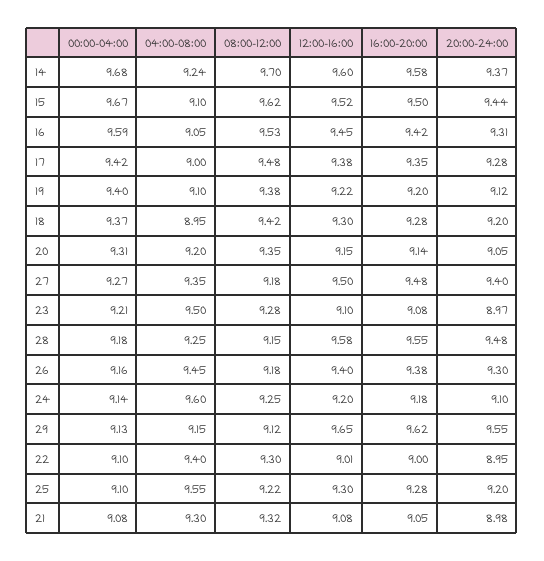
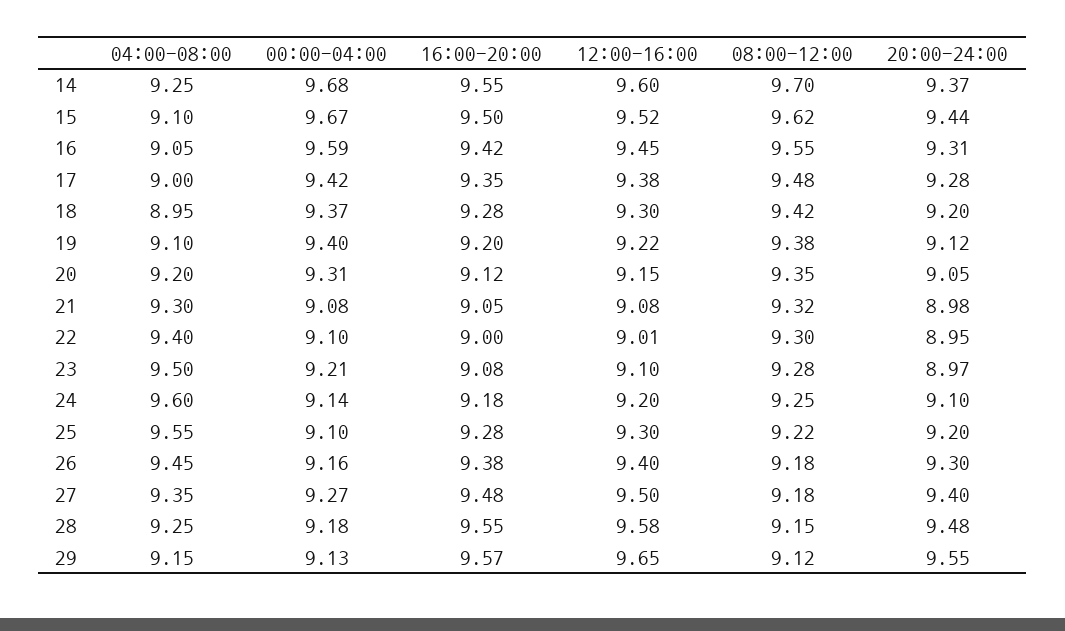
  {
    "00:00-04:00": {
      "14": 9.68,
      "15": 9.67,
      "16": 9.59,
      "17": 9.42,
      "19": 9.4,
      "18": 9.37,
      "20": 9.31,
      "27": 9.27,
      "23": 9.21,
      "28": 9.18,
      "26": 9.16,
      "24": 9.14,
      "29": 9.13,
      "22": 9.1,
      "25": 9.1,
      "21": 9.08
    },
    "04:00-08:00": {
-     "14": 9.24,
+     "14": 9.25,
      "15": 9.1,
      "16": 9.05,
      "17": 9,
      "19": 9.1,
      "18": 8.95,
      "20": 9.2,
      "27": 9.35,
      "23": 9.5,
      "28": 9.25,
      "26": 9.45,
      "24": 9.6,
      "29": 9.15,
      "22": 9.4,
      "25": 9.55,
      "21": 9.3
    },
    "08:00-12:00": {
      "14": 9.7,
      "15": 9.62,
-     "16": 9.53,
+     "16": 9.55,
      "17": 9.48,
      "19": 9.38,
      "18": 9.42,
      "20": 9.35,
      "27": 9.18,
      "23": 9.28,
      "28": 9.15,
      "26": 9.18,
      "24": 9.25,
      "29": 9.12,
      "22": 9.3,
      "25": 9.22,
      "21": 9.32
    },
    "12:00-16:00": {
      "14": 9.6,
      "15": 9.52,
      "16": 9.45,
      "17": 9.38,
      "19": 9.22,
      "18": 9.3,
      "20": 9.15,
      "27": 9.5,
      "23": 9.1,
      "28": 9.58,
      "26": 9.4,
      "24": 9.2,
      "29": 9.65,
      "22": 9.01,
      "25": 9.3,
      "21": 9.08
    },
    "16:00-20:00": {
-     "14": 9.58,
+     "14": 9.55,
      "15": 9.5,
      "16": 9.42,
      "17": 9.35,
      "19": 9.2,
      "18": 9.28,
-     "20": 9.14,
+     "20": 9.12,
      "27": 9.48,
      "23": 9.08,
      "28": 9.55,
      "26": 9.38,
      "24": 9.18,
-     "29": 9.62,
+     "29": 9.57,
      "22": 9,
      "25": 9.28,
      "21": 9.05
    },
    "20:00-24:00": {
      "14": 9.37,
      "15": 9.44,
      "16": 9.31,
      "17": 9.28,
      "19": 9.12,
      "18": 9.2,
      "20": 9.05,
      "27": 9.4,
      "23": 8.97,
      "28": 9.48,
      "26": 9.3,
      "24": 9.1,
      "29": 9.55,
      "22": 8.95,
      "25": 9.2,
      "21": 8.98
    }
  }

